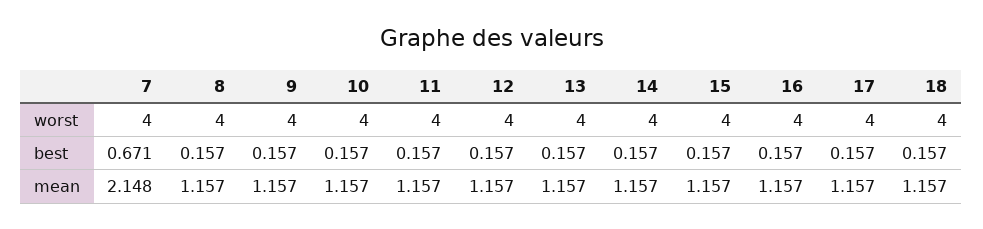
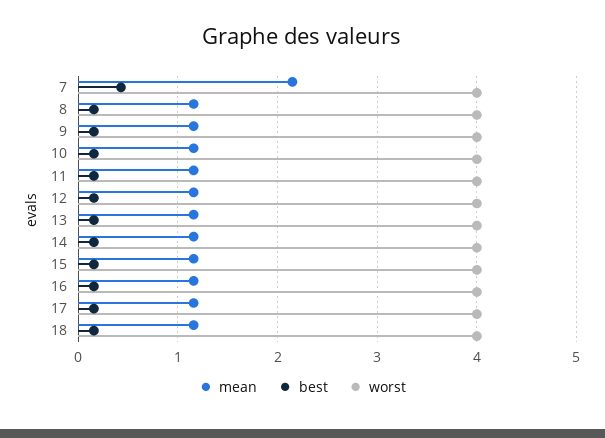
  {
    "worst": {
      "7": 4,
      "8": 4,
      "9": 4,
      "10": 4,
      "11": 4,
      "12": 4,
      "13": 4,
      "14": 4,
      "15": 4,
      "16": 4,
      "17": 4,
      "18": 4
    },
    "best": {
-     "7": 0.671,
+     "7": 0.4,
      "8": 0.157,
      "9": 0.157,
      "10": 0.157,
      "11": 0.157,
      "12": 0.157,
      "13": 0.157,
      "14": 0.157,
      "15": 0.157,
      "16": 0.157,
      "17": 0.157,
      "18": 0.157
    },
    "mean": {
      "7": 2.148,
      "8": 1.157,
      "9": 1.157,
      "10": 1.157,
      "11": 1.157,
      "12": 1.157,
      "13": 1.157,
      "14": 1.157,
      "15": 1.157,
      "16": 1.157,
      "17": 1.157,
      "18": 1.157
    }
  }

